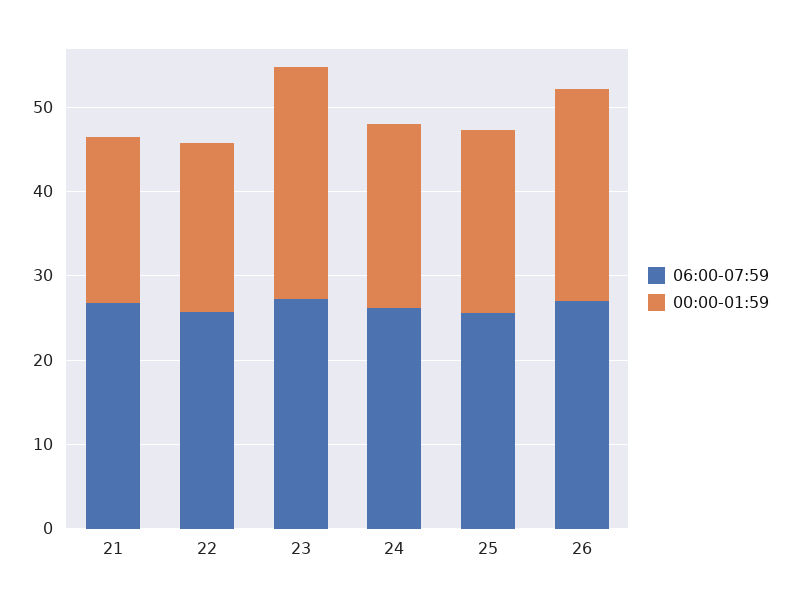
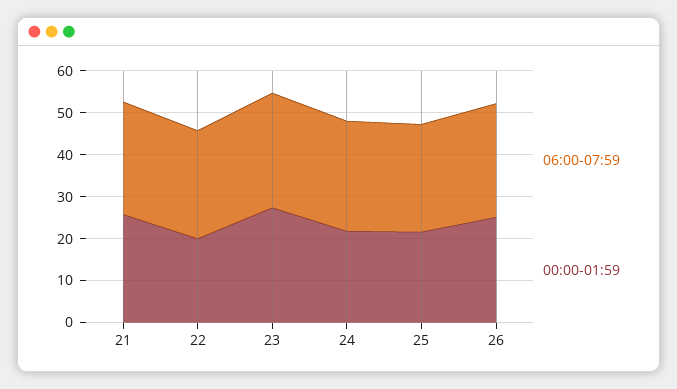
  {
    "06:00-07:59": {
      "21": 26,
      "22": 26,
      "23": 28,
      "24": 26,
      "25": 26,
      "26": 28
    },
    "00:00-01:59": {
-     "21": 20,
+     "21": 26,
      "22": 20,
      "23": 28,
      "24": 22,
      "25": 22,
      "26": 26
    }
  }

